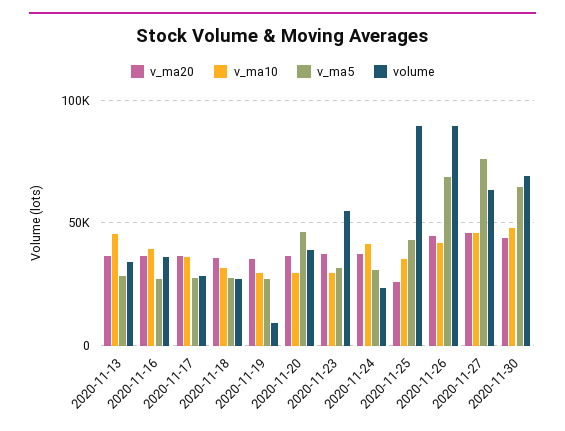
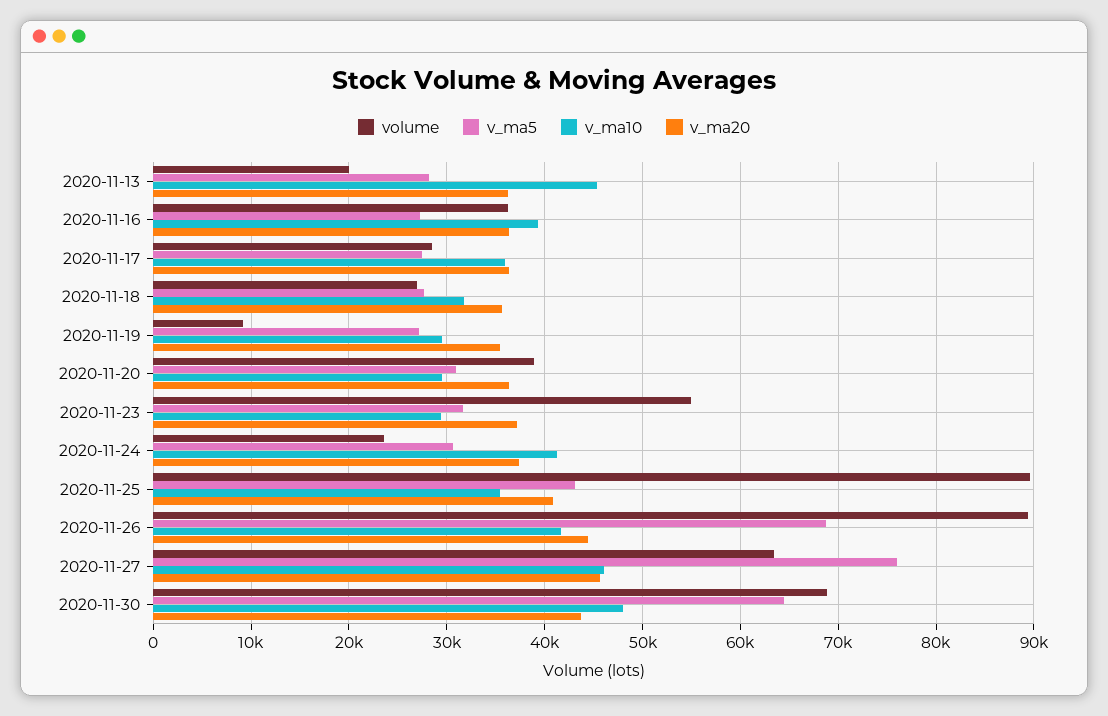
  {
    "v_ma20": {
      "2020-11-13": 36000,
      "2020-11-16": 36000,
      "2020-11-17": 36000,
      "2020-11-18": 36000,
      "2020-11-19": 35000,
      "2020-11-20": 36000,
      "2020-11-23": 37000,
      "2020-11-24": 37000,
-     "2020-11-25": 25000,
+     "2020-11-25": 41000,
      "2020-11-26": 44000,
      "2020-11-27": 46000,
      "2020-11-30": 44000
    },
    "v_ma10": {
      "2020-11-13": 45000,
      "2020-11-16": 39000,
      "2020-11-17": 36000,
      "2020-11-18": 32000,
      "2020-11-19": 29000,
      "2020-11-20": 30000,
      "2020-11-23": 29000,
      "2020-11-24": 41000,
      "2020-11-25": 35000,
      "2020-11-26": 42000,
      "2020-11-27": 46000,
      "2020-11-30": 48000
    },
    "v_ma5": {
      "2020-11-13": 28000,
      "2020-11-16": 27000,
      "2020-11-17": 27000,
      "2020-11-18": 28000,
      "2020-11-19": 27000,
-     "2020-11-20": 45000,
+     "2020-11-20": 31000,
      "2020-11-23": 32000,
      "2020-11-24": 31000,
      "2020-11-25": 43000,
      "2020-11-26": 69000,
      "2020-11-27": 76000,
      "2020-11-30": 64000
    },
    "volume": {
-     "2020-11-13": 35000,
+     "2020-11-13": 20000,
      "2020-11-16": 36000,
      "2020-11-17": 28000,
      "2020-11-18": 27000,
      "2020-11-19": 9000,
      "2020-11-20": 39000,
      "2020-11-23": 55000,
      "2020-11-24": 24000,
      "2020-11-25": 90000,
      "2020-11-26": 89000,
      "2020-11-27": 63000,
      "2020-11-30": 69000
    }
  }

